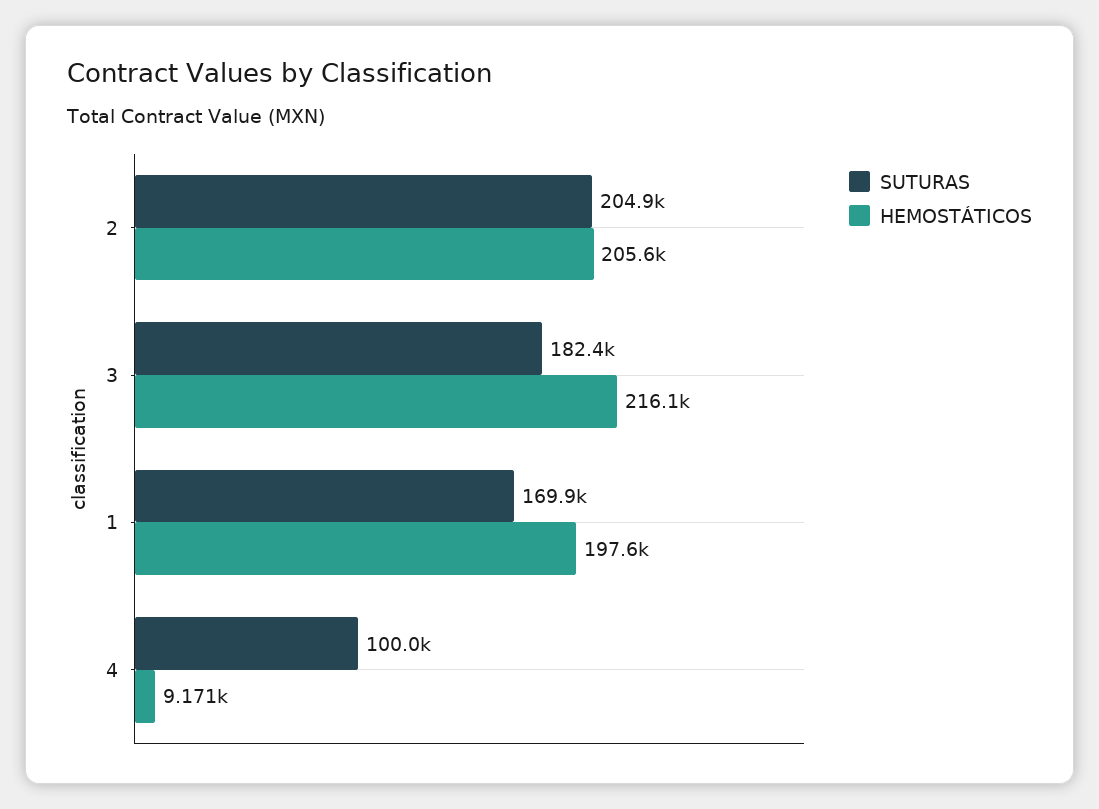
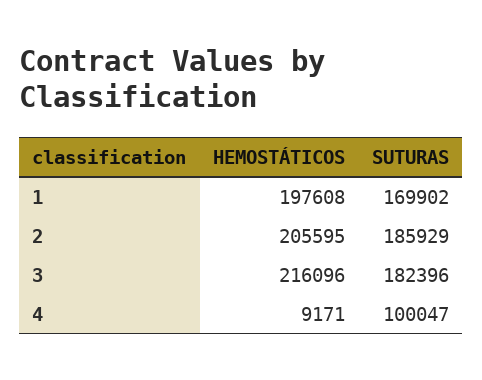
  {
    "SUTURAS": {
-     "2": 204900,
+     "2": 185929,
      "3": 182396,
      "1": 169902,
      "4": 100047
    },
    "HEMOSTÁTICOS": {
      "2": 205595,
      "3": 216096,
      "1": 197608,
      "4": 9171
    }
  }

